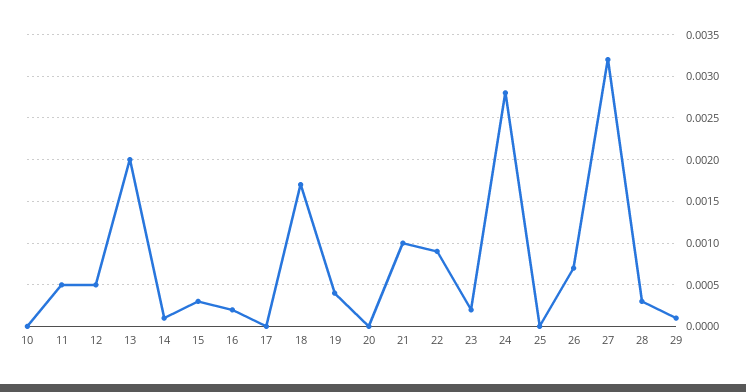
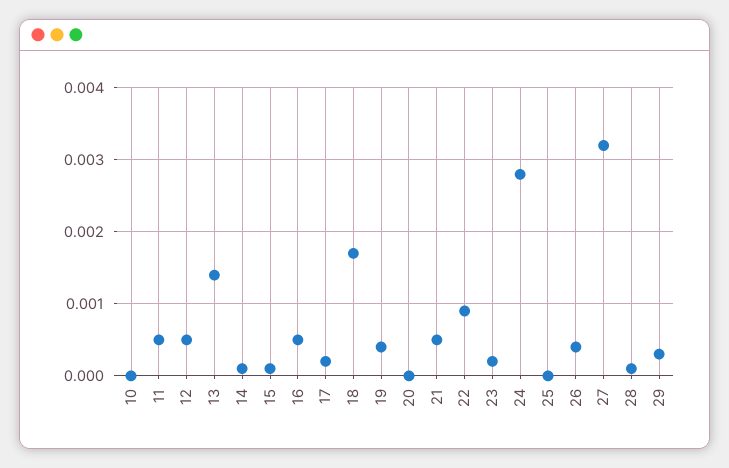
  {
    "10": 0,
    "11": 0.0005,
    "12": 0.0005,
-   "13": 0.002,
+   "13": 0.0014,
    "14": 0.0001,
-   "15": 0.0003,
+   "15": 0.0001,
-   "16": 0.0002,
+   "16": 0.0005,
-   "17": 0,
+   "17": 0.0002,
    "18": 0.0017,
    "19": 0.0004,
    "20": 0,
-   "21": 0.001,
+   "21": 0.0005,
    "22": 0.0009,
    "23": 0.0002,
    "24": 0.0028,
    "25": 0,
-   "26": 0.0007,
+   "26": 0.0004,
    "27": 0.0032,
-   "28": 0.0003,
+   "28": 0.0001,
-   "29": 0.0001
+   "29": 0.0003
  }

